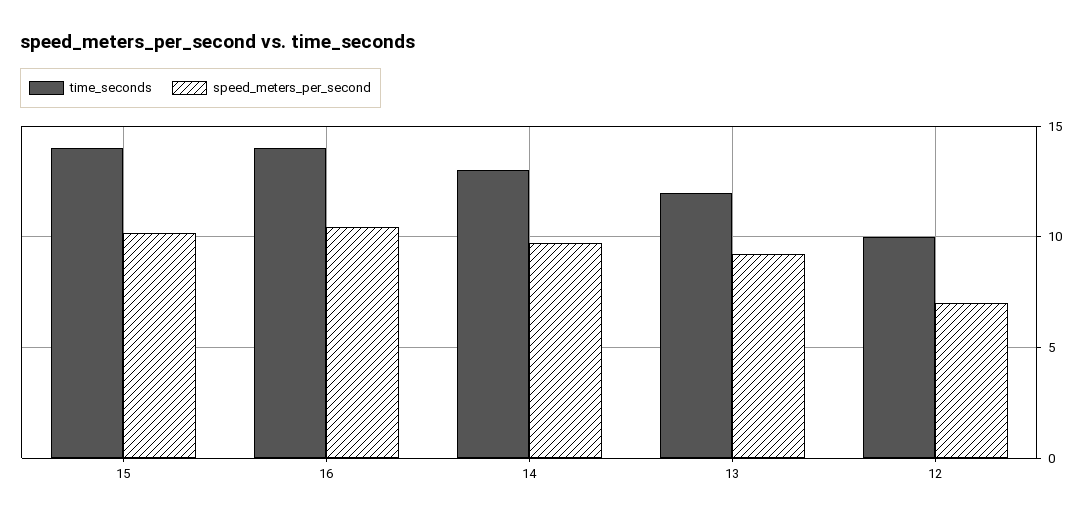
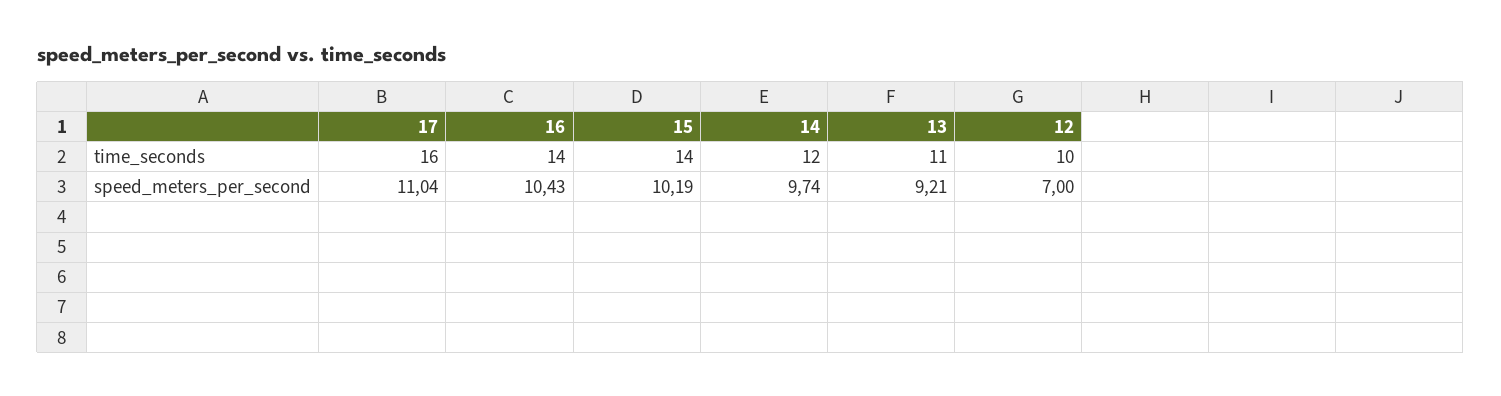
  {
    "time_seconds": {
      "15": 14,
      "16": 14,
-     "14": 13,
+     "14": 12,
-     "13": 12,
+     "13": 11,
-     "12": 10
+     "12": 10,
+     "17": 16
    },
    "speed_meters_per_second": {
      "15": 10.19,
      "16": 10.43,
      "14": 9.74,
      "13": 9.21,
-     "12": 7
+     "12": 7,
+     "17": 11.04
    }
  }

